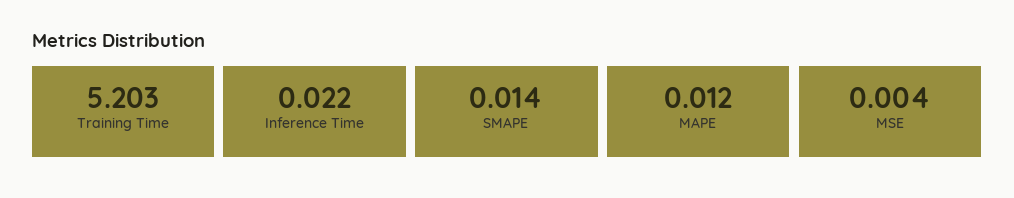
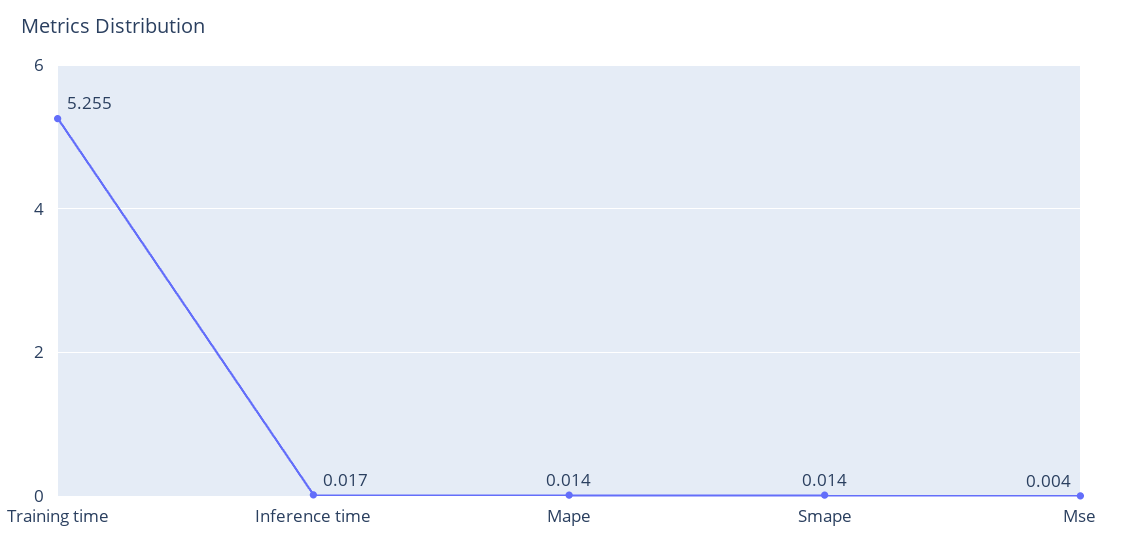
  {
-   "Training Time": 5.203,
+   "Training Time": 5.255,
-   "Inference Time": 0.022,
+   "Inference Time": 0.017,
    "SMAPE": 0.014,
-   "MAPE": 0.012,
+   "MAPE": 0.014,
    "MSE": 0.004
  }

